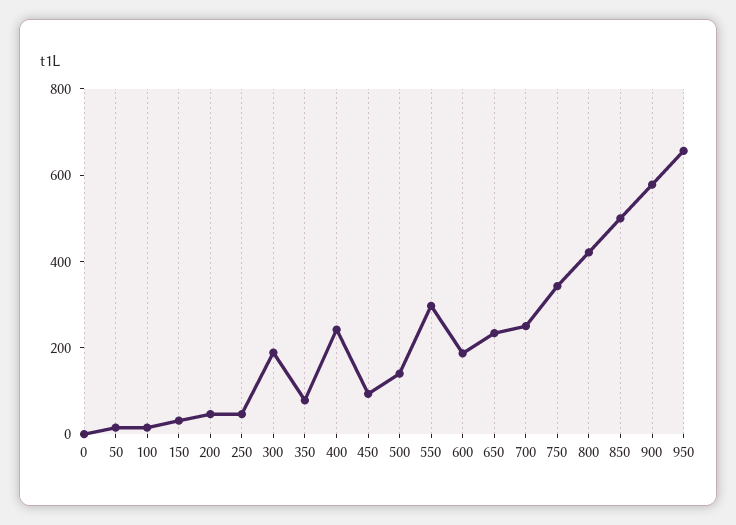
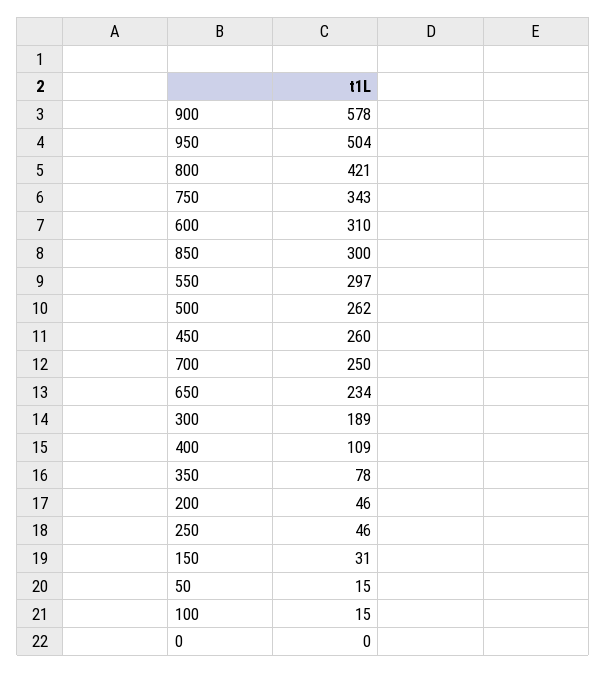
  {
    "0": 0,
    "50": 15,
    "100": 15,
    "150": 31,
    "200": 46,
    "250": 46,
    "300": 189,
    "350": 78,
-   "400": 250,
+   "400": 109,
-   "450": 100,
+   "450": 260,
-   "500": 150,
+   "500": 262,
    "550": 297,
-   "600": 200,
+   "600": 310,
    "650": 234,
    "700": 250,
    "750": 343,
    "800": 421,
-   "850": 500,
+   "850": 300,
    "900": 578,
-   "950": 650
+   "950": 504
  }

